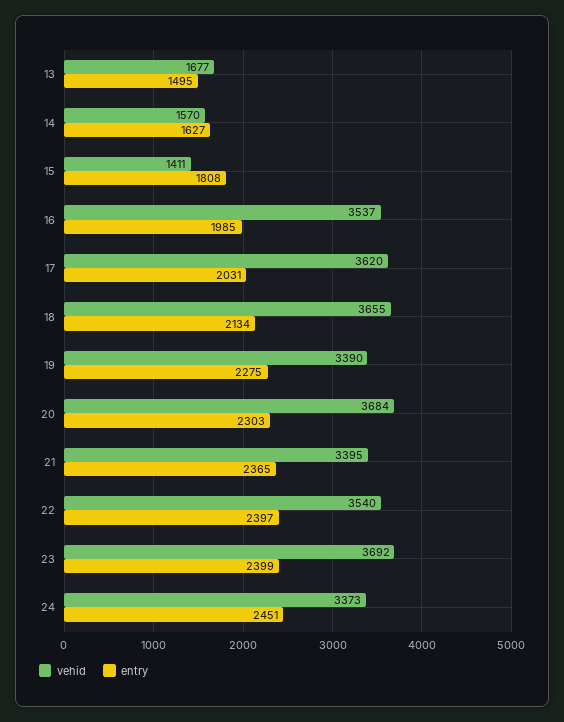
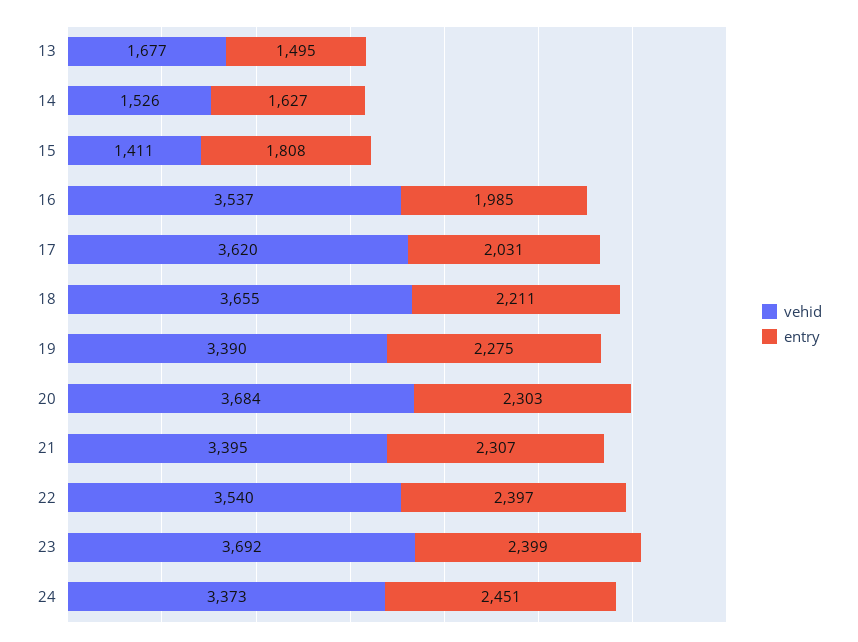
  {
    "vehid": {
      "13": 1677,
-     "14": 1570,
+     "14": 1526,
      "15": 1411,
      "16": 3537,
      "17": 3620,
      "18": 3655,
      "19": 3390,
      "20": 3684,
      "21": 3395,
      "22": 3540,
      "23": 3692,
      "24": 3373
    },
    "entry": {
      "13": 1495,
      "14": 1627,
      "15": 1808,
      "16": 1985,
      "17": 2031,
-     "18": 2134,
+     "18": 2211,
      "19": 2275,
      "20": 2303,
-     "21": 2365,
+     "21": 2307,
      "22": 2397,
      "23": 2399,
      "24": 2451
    }
  }

